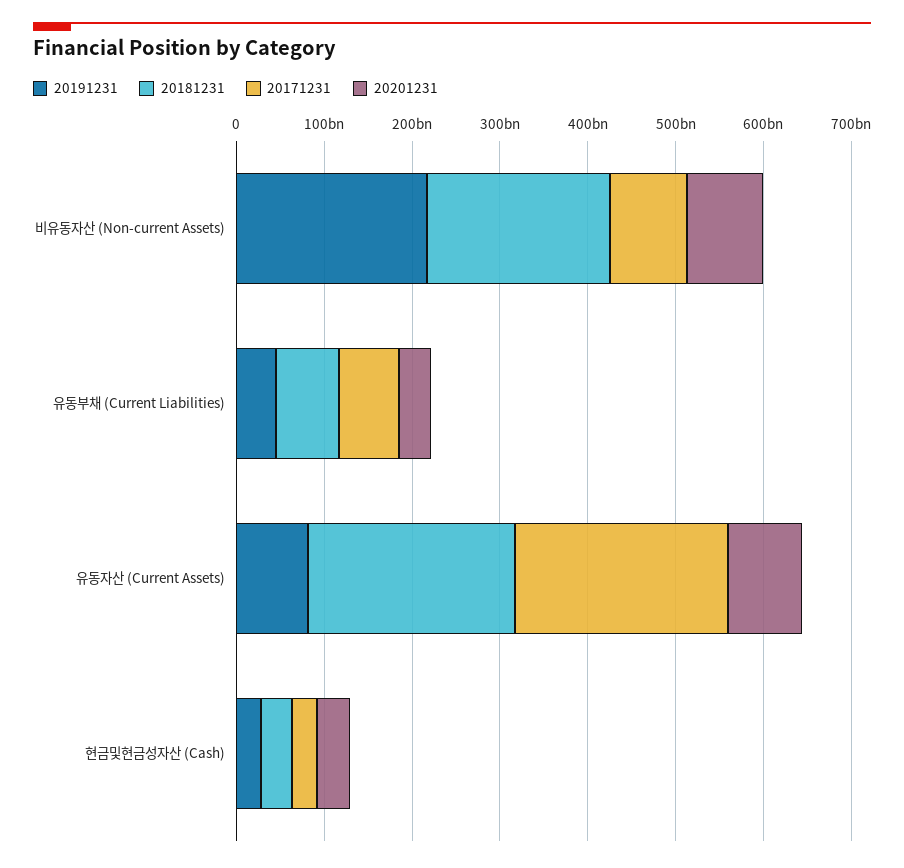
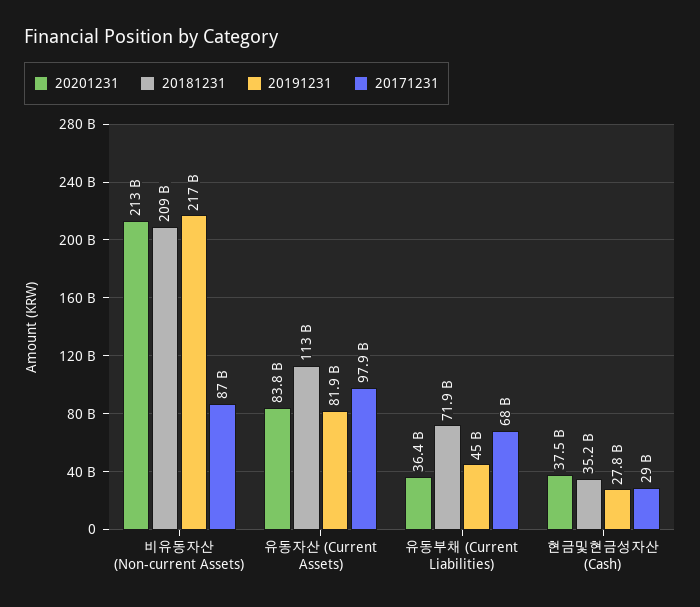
  {
    "20191231": {
      "비유동자산 (Non-current Assets)": 217000000000,
      "유동부채 (Current Liabilities)": 45000000000,
      "유동자산 (Current Assets)": 81900000000,
      "현금및현금성자산 (Cash)": 27800000000
    },
    "20181231": {
      "비유동자산 (Non-current Assets)": 209000000000,
      "유동부채 (Current Liabilities)": 71900000000,
-     "유동자산 (Current Assets)": 240000000000,
+     "유동자산 (Current Assets)": 113000000000,
      "현금및현금성자산 (Cash)": 35200000000
    },
    "20171231": {
      "비유동자산 (Non-current Assets)": 87000000000,
      "유동부채 (Current Liabilities)": 68000000000,
-     "유동자산 (Current Assets)": 240000000000,
+     "유동자산 (Current Assets)": 97900000000,
      "현금및현금성자산 (Cash)": 29000000000
    },
    "20201231": {
-     "비유동자산 (Non-current Assets)": 80000000000,
+     "비유동자산 (Non-current Assets)": 213000000000,
      "유동부채 (Current Liabilities)": 36400000000,
      "유동자산 (Current Assets)": 83800000000,
      "현금및현금성자산 (Cash)": 37500000000
    }
  }

